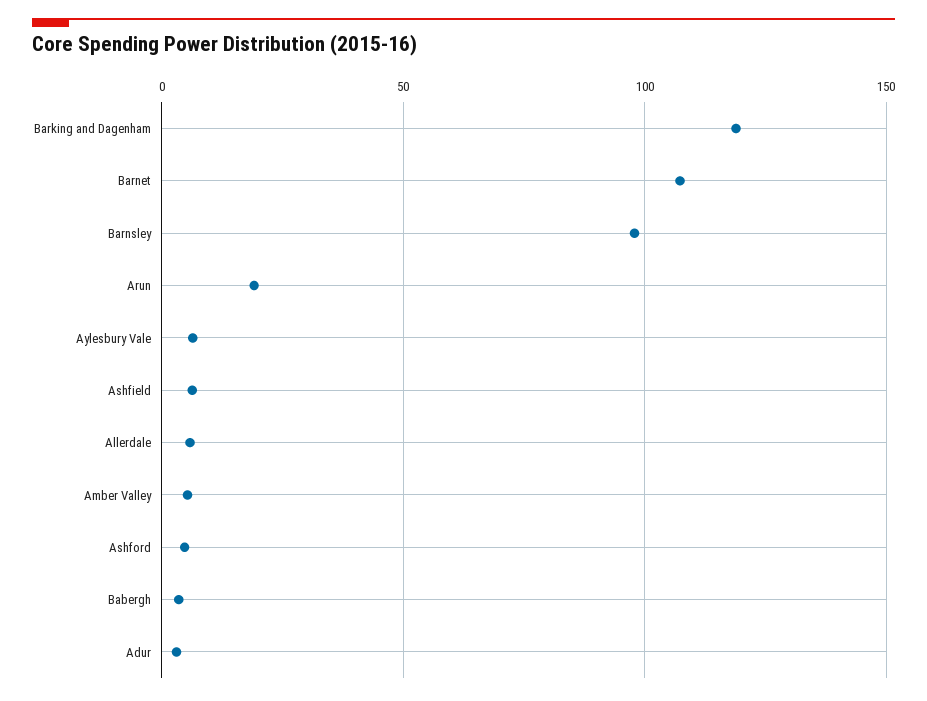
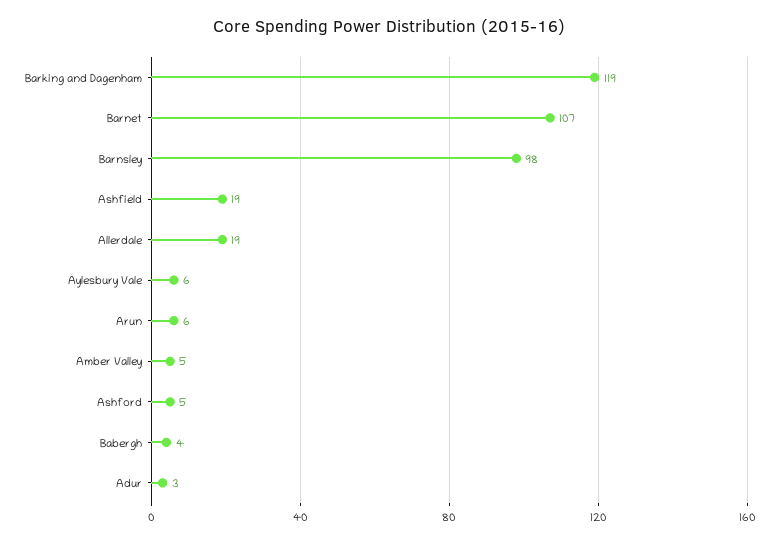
  {
    "Barking and Dagenham": 119,
    "Barnet": 107,
    "Barnsley": 98,
-   "Arun": 20,
+   "Arun": 6,
    "Aylesbury Vale": 6,
-   "Ashfield": 5,
+   "Ashfield": 19,
-   "Allerdale": 5,
+   "Allerdale": 19,
    "Amber Valley": 5,
    "Ashford": 5,
    "Babergh": 4,
    "Adur": 3
  }

